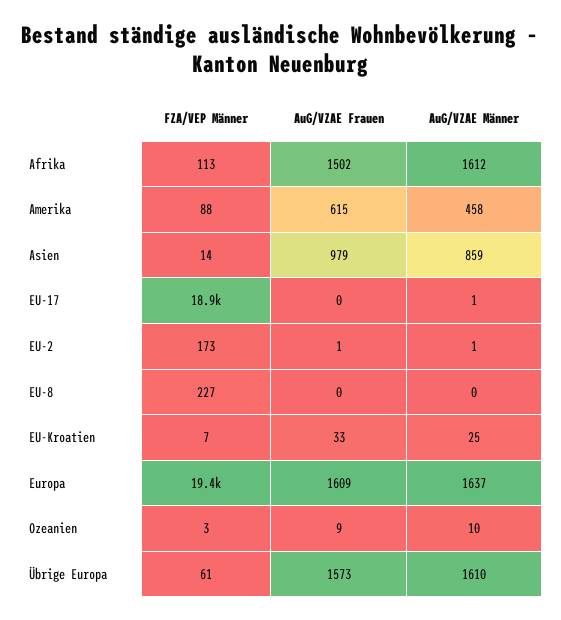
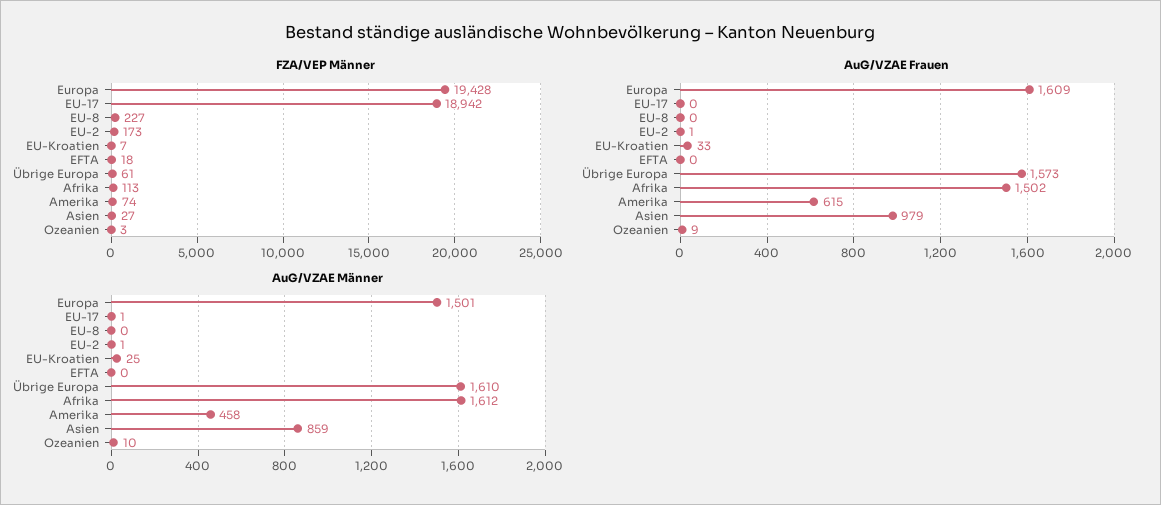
  {
    "FZA/VEP Männer": {
      "Afrika": 113,
-     "Amerika": 88,
+     "Amerika": 74,
-     "Asien": 14,
+     "Asien": 27,
      "EU-17": 18942,
      "EU-2": 173,
      "EU-8": 227,
      "EU-Kroatien": 7,
      "Europa": 19428,
      "Ozeanien": 3,
-     "Übrige Europa": 61
+     "Übrige Europa": 61,
+     "EFTA": 18
    },
    "AuG/VZAE Frauen": {
      "Afrika": 1502,
      "Amerika": 615,
      "Asien": 979,
      "EU-17": 0,
      "EU-2": 1,
      "EU-8": 0,
      "EU-Kroatien": 33,
      "Europa": 1609,
      "Ozeanien": 9,
-     "Übrige Europa": 1573
+     "Übrige Europa": 1573,
+     "EFTA": 0
    },
    "AuG/VZAE Männer": {
      "Afrika": 1612,
      "Amerika": 458,
      "Asien": 859,
      "EU-17": 1,
      "EU-2": 1,
      "EU-8": 0,
      "EU-Kroatien": 25,
-     "Europa": 1637,
+     "Europa": 1501,
      "Ozeanien": 10,
-     "Übrige Europa": 1610
+     "Übrige Europa": 1610,
+     "EFTA": 0
    }
  }

